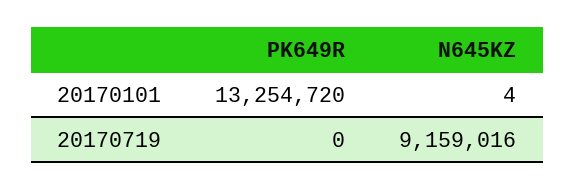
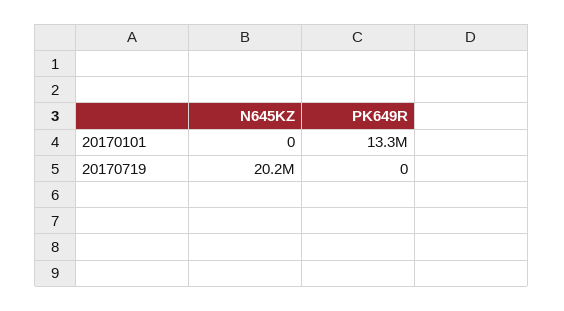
  {
    "PK649R": {
      "20170101": 13254720,
      "20170719": 0
    },
    "N645KZ": {
-     "20170101": 4,
+     "20170101": 0,
-     "20170719": 9159016
+     "20170719": 20200000
    }
  }

